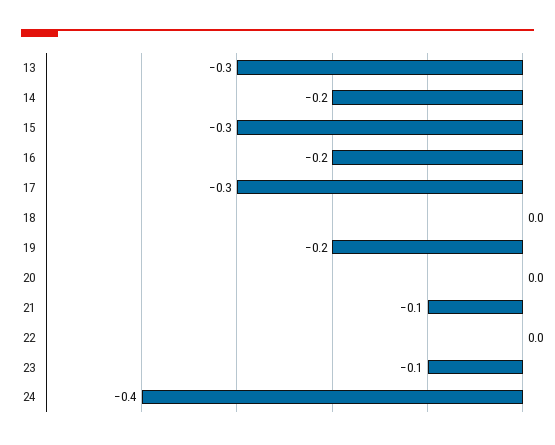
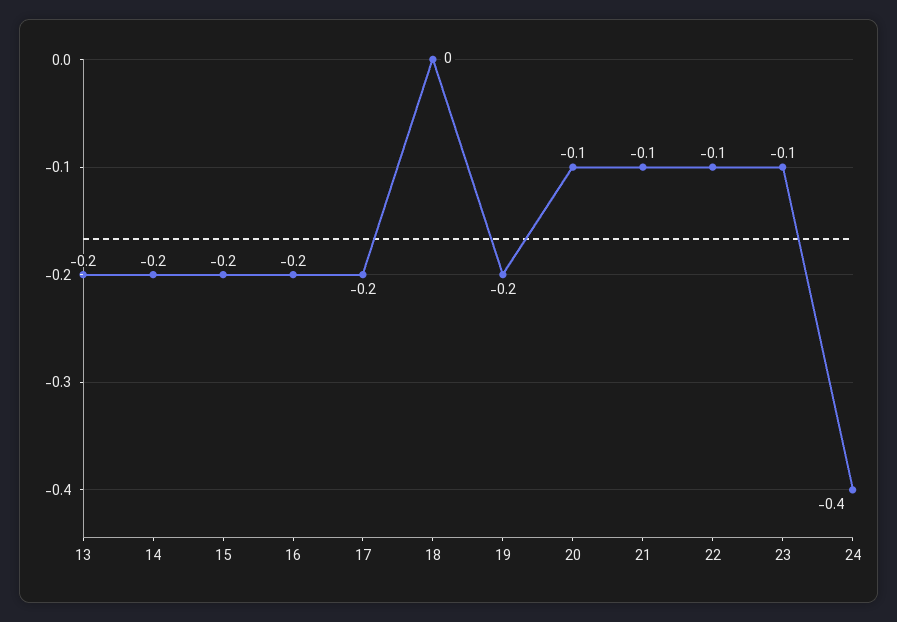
  {
-   "13": -0.3,
+   "13": -0.2,
    "14": -0.2,
-   "15": -0.3,
+   "15": -0.2,
    "16": -0.2,
-   "17": -0.3,
+   "17": -0.2,
    "18": 0,
    "19": -0.2,
-   "20": 0,
+   "20": -0.1,
    "21": -0.1,
-   "22": 0,
+   "22": -0.1,
    "23": -0.1,
    "24": -0.4
  }

